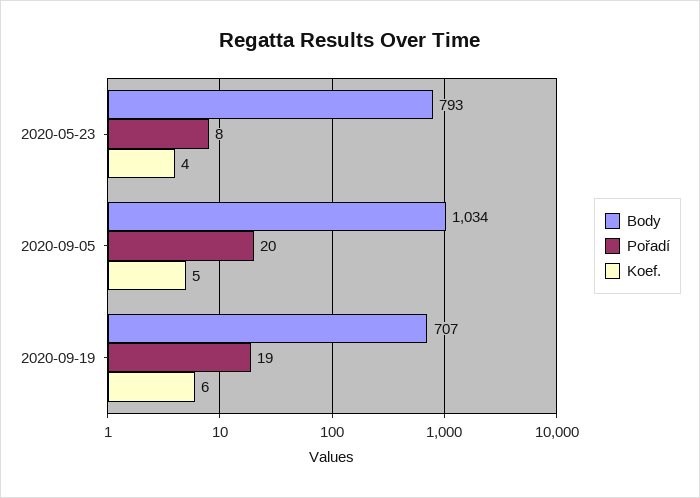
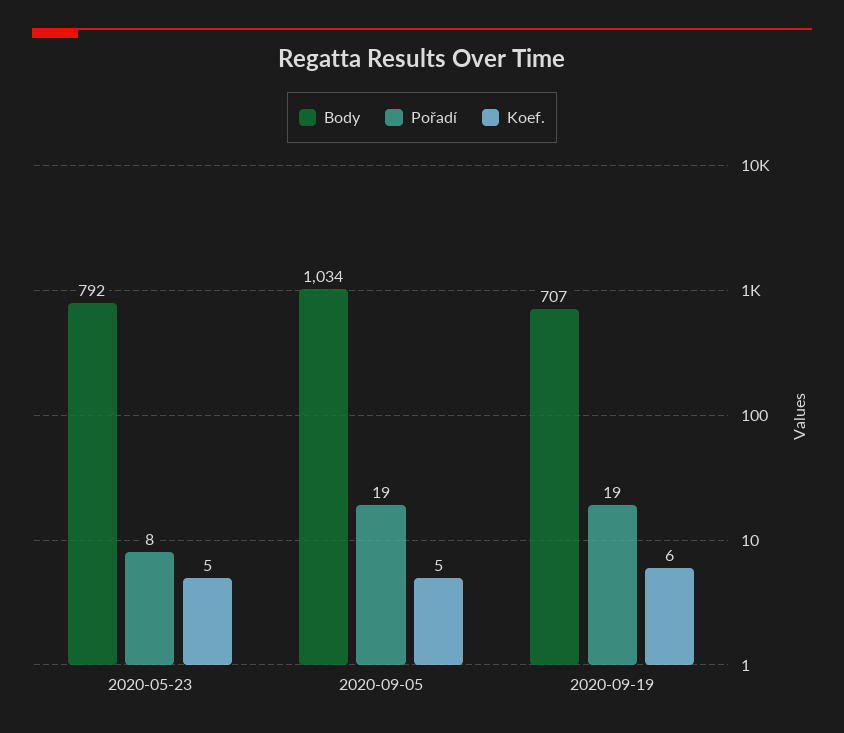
  {
    "Body": {
-     "2020-05-23": 793,
+     "2020-05-23": 792,
      "2020-09-05": 1034,
      "2020-09-19": 707
    },
    "Pořadí": {
      "2020-05-23": 8,
-     "2020-09-05": 20,
+     "2020-09-05": 19,
      "2020-09-19": 19
    },
    "Koef.": {
-     "2020-05-23": 4,
+     "2020-05-23": 5,
      "2020-09-05": 5,
      "2020-09-19": 6
    }
  }

